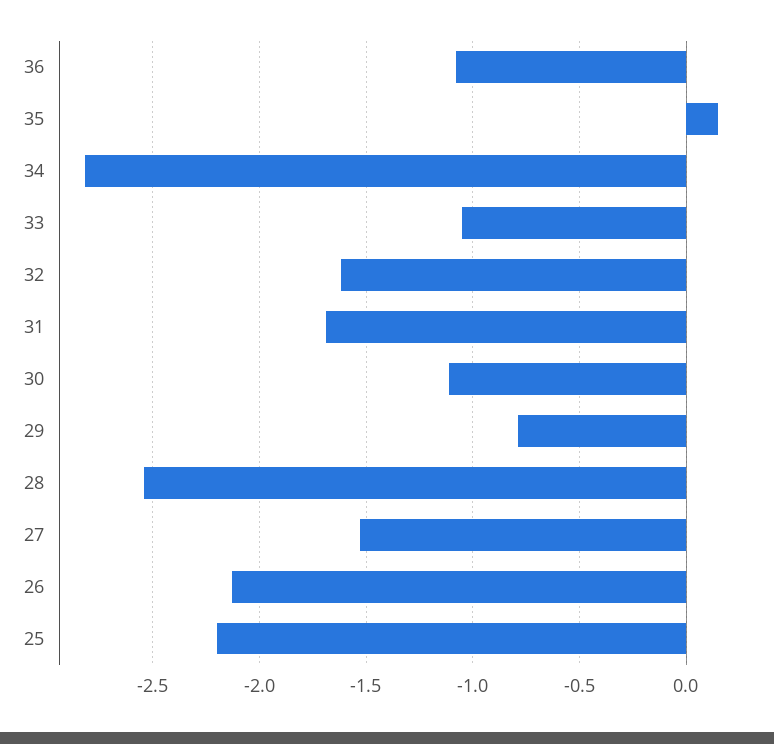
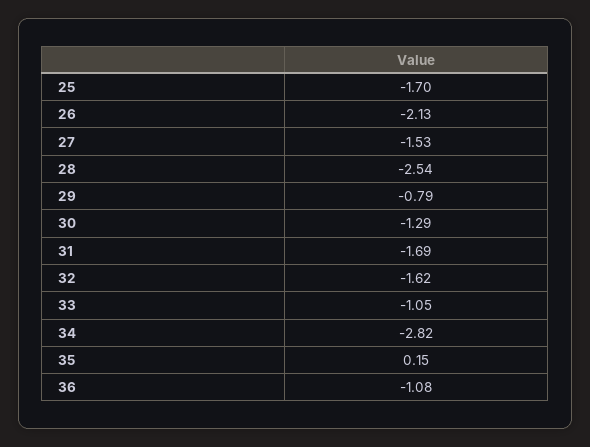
  {
    "36": -1.08,
    "35": 0.15,
    "34": -2.82,
    "33": -1.05,
    "32": -1.62,
    "31": -1.69,
-   "30": -1.1,
+   "30": -1.29,
    "29": -0.79,
    "28": -2.54,
    "27": -1.53,
    "26": -2.13,
-   "25": -2.2
+   "25": -1.7
  }

